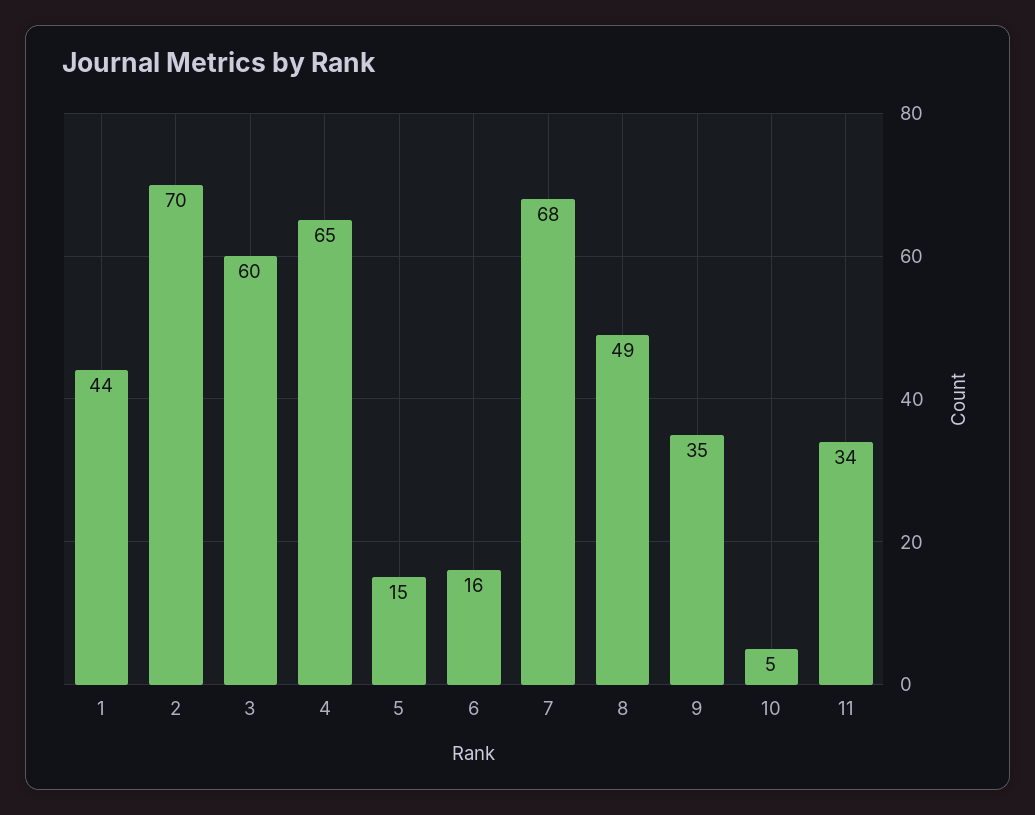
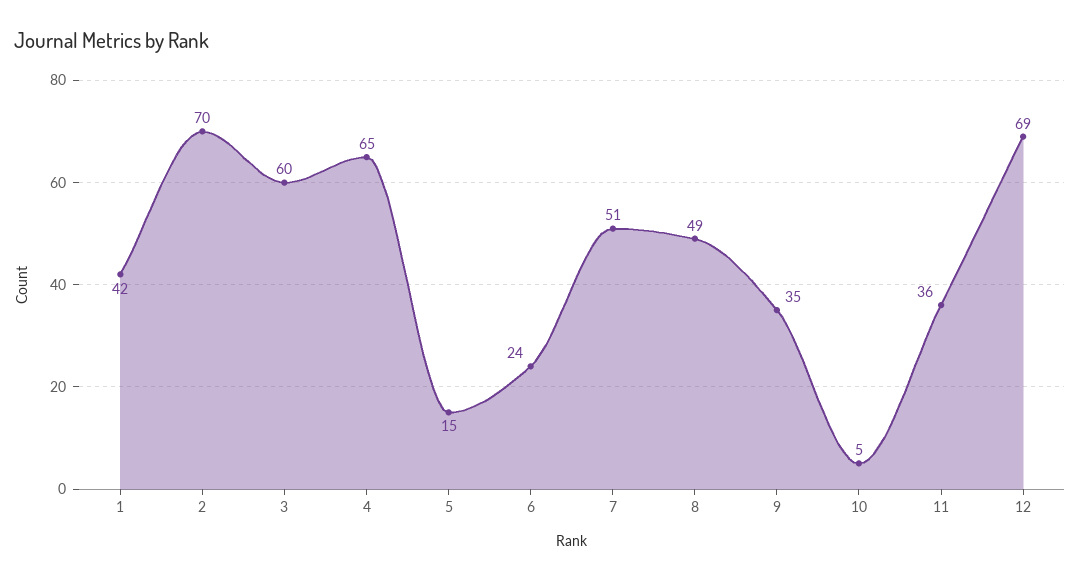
  {
-   "1": 44,
+   "1": 42,
    "2": 70,
    "3": 60,
    "4": 65,
    "5": 15,
-   "6": 16,
+   "6": 24,
-   "7": 68,
+   "7": 51,
    "8": 49,
    "9": 35,
    "10": 5,
-   "11": 34
+   "11": 36,
+   "12": 69
  }

